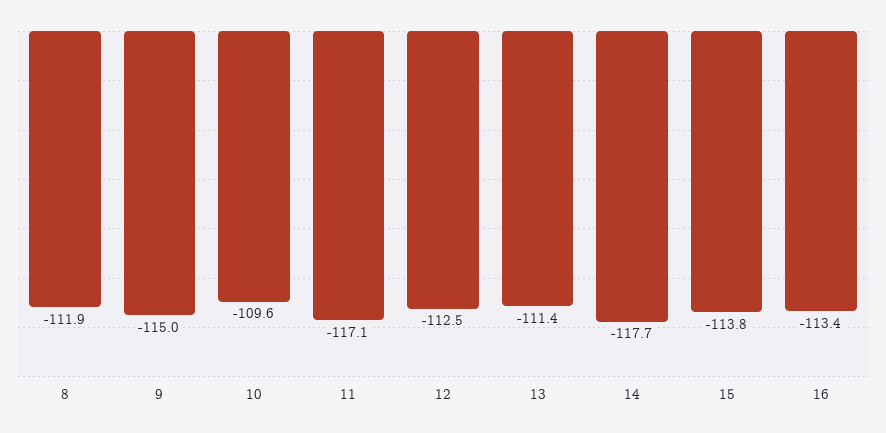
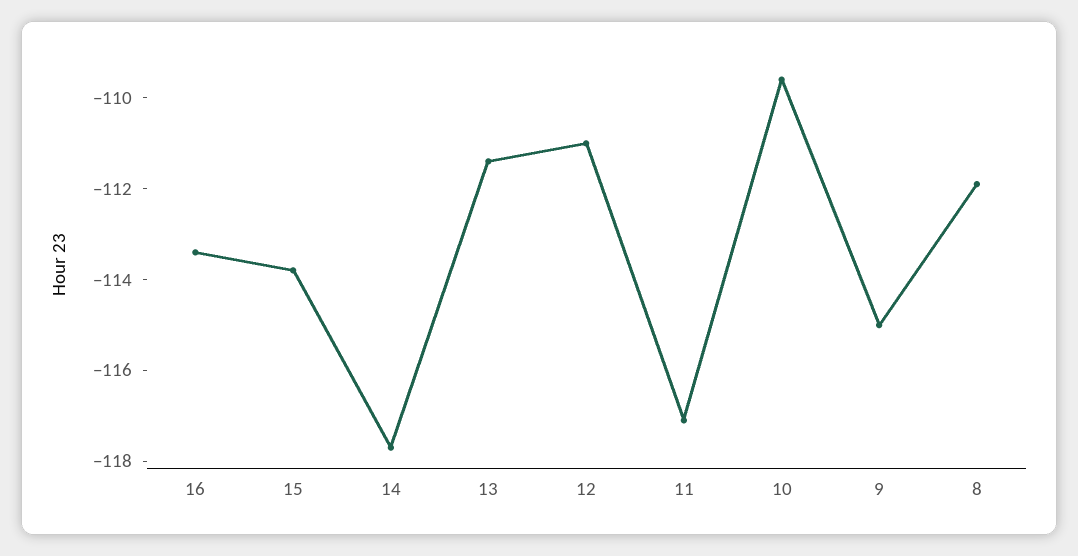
  {
    "8": -111.9,
    "9": -115,
    "10": -109.6,
    "11": -117.1,
-   "12": -112.5,
+   "12": -111,
    "13": -111.4,
    "14": -117.7,
    "15": -113.8,
    "16": -113.4
  }

